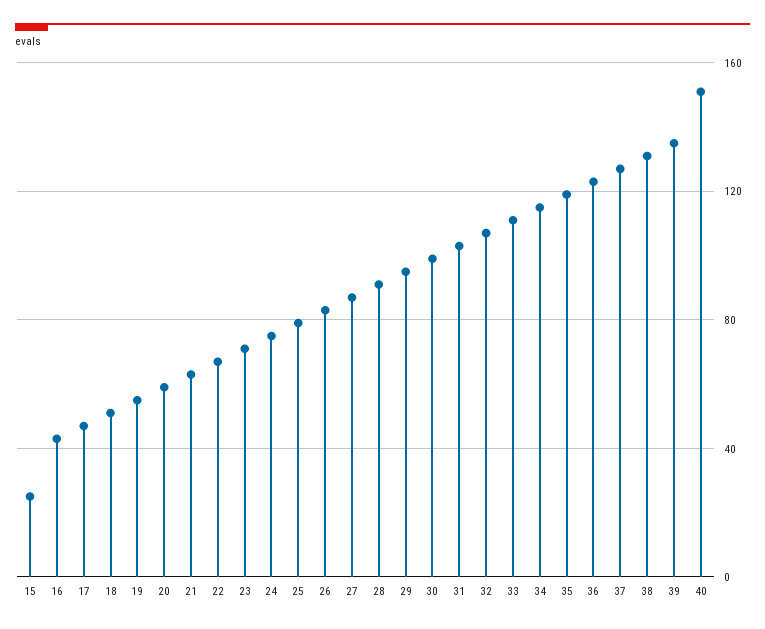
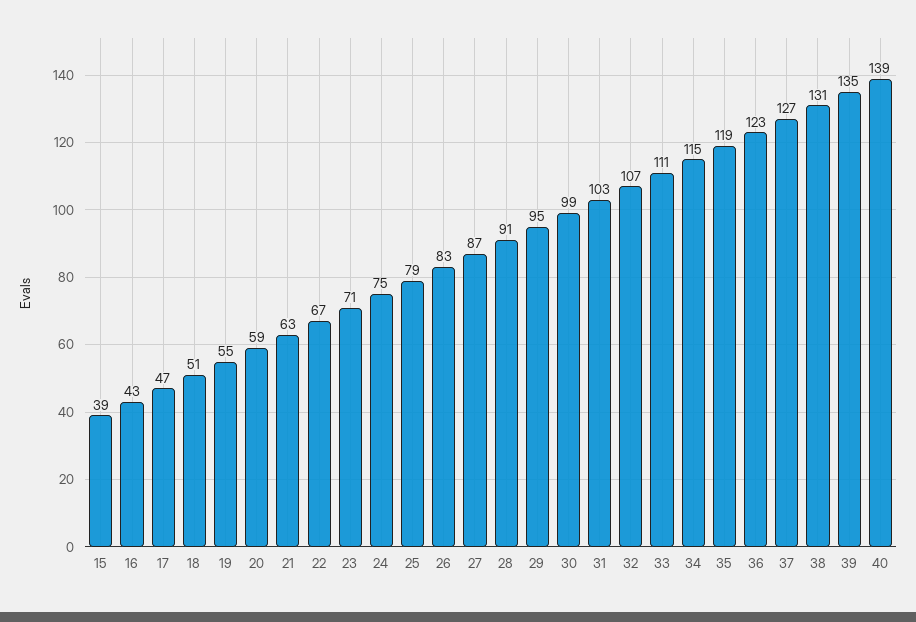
  {
-   "15": 25,
+   "15": 39,
    "16": 43,
    "17": 47,
    "18": 51,
    "19": 55,
    "20": 59,
    "21": 63,
    "22": 67,
    "23": 71,
    "24": 75,
    "25": 79,
    "26": 83,
    "27": 87,
    "28": 91,
    "29": 95,
    "30": 99,
    "31": 103,
    "32": 107,
    "33": 111,
    "34": 115,
    "35": 119,
    "36": 123,
    "37": 127,
    "38": 131,
    "39": 135,
-   "40": 150
+   "40": 139
  }

